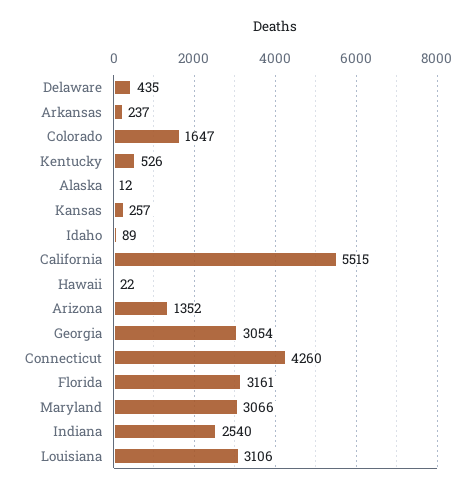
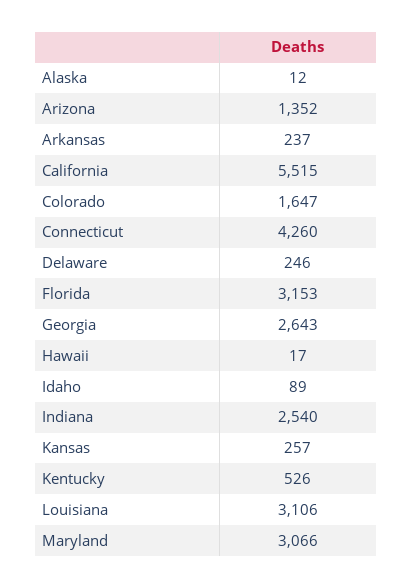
  {
-   "Delaware": 435,
+   "Delaware": 246,
    "Arkansas": 237,
    "Colorado": 1647,
    "Kentucky": 526,
    "Alaska": 12,
    "Kansas": 257,
    "Idaho": 89,
    "California": 5515,
-   "Hawaii": 22,
+   "Hawaii": 17,
    "Arizona": 1352,
-   "Georgia": 3054,
+   "Georgia": 2643,
    "Connecticut": 4260,
-   "Florida": 3161,
+   "Florida": 3153,
    "Maryland": 3066,
    "Indiana": 2540,
    "Louisiana": 3106
  }

